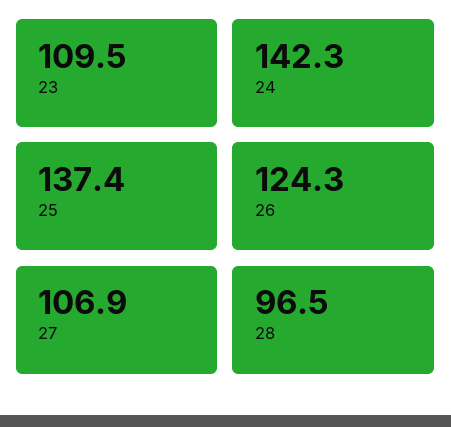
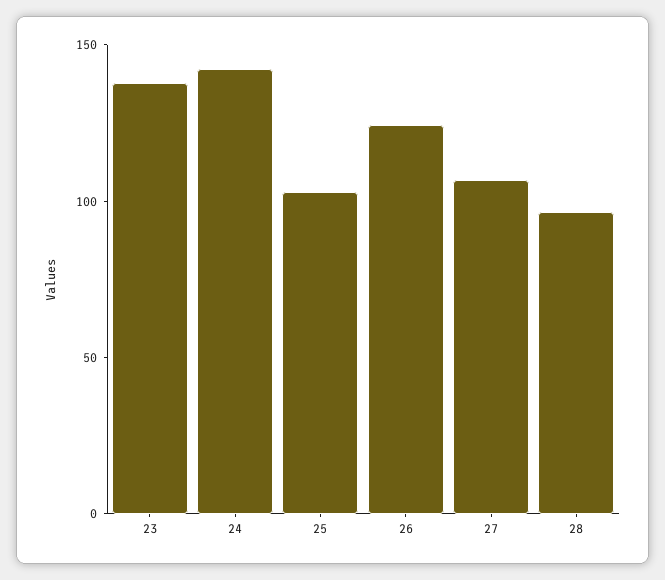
  {
-   "23": 109.5,
+   "23": 140,
    "24": 142.3,
-   "25": 137.4,
+   "25": 100,
    "26": 124.3,
    "27": 106.9,
    "28": 96.5
  }

